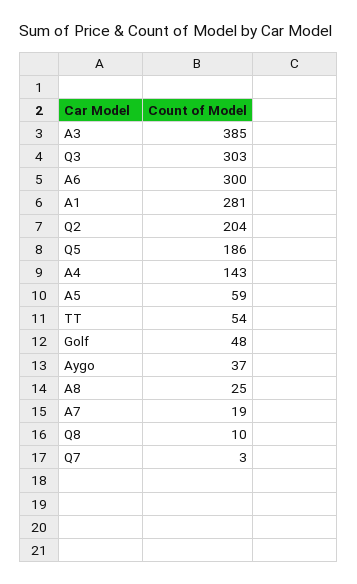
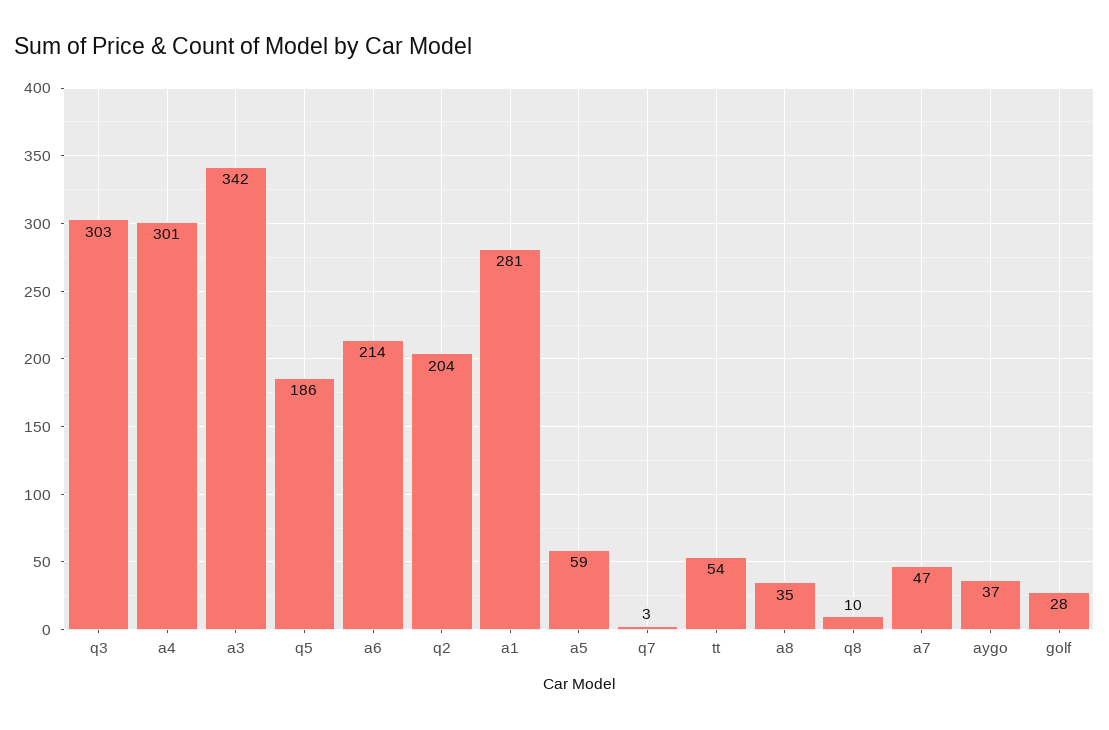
  {
-   "A3": 385,
+   "A3": 342,
    "Q3": 303,
-   "A6": 300,
+   "A6": 214,
    "A1": 281,
    "Q2": 204,
    "Q5": 186,
-   "A4": 143,
+   "A4": 301,
    "A5": 59,
    "TT": 54,
-   "Golf": 48,
+   "Golf": 28,
    "Aygo": 37,
-   "A8": 25,
+   "A8": 35,
-   "A7": 19,
+   "A7": 47,
    "Q8": 10,
    "Q7": 3
  }

